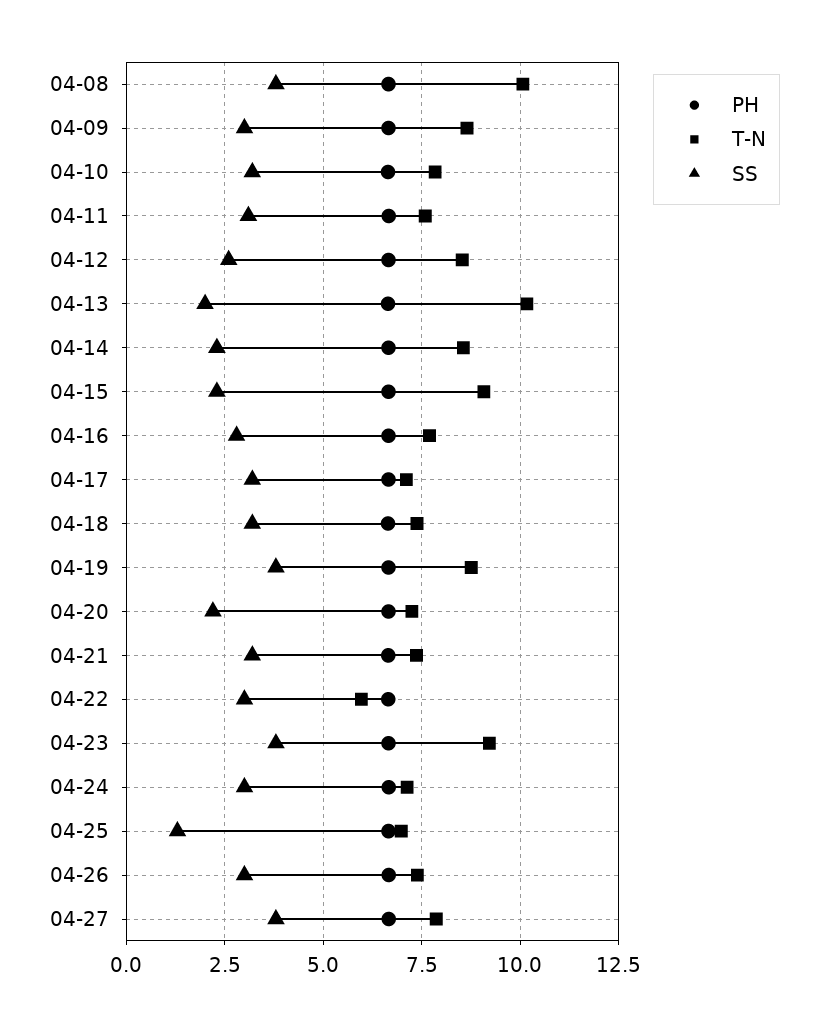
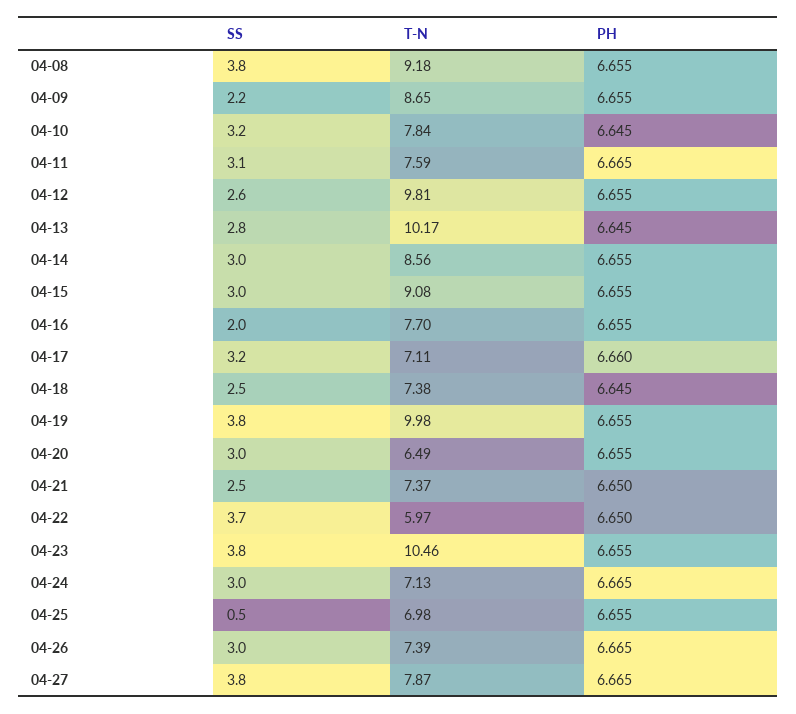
  {
    "PH": {
      "04-08": 6.655,
      "04-09": 6.655,
      "04-10": 6.645,
      "04-11": 6.665,
      "04-12": 6.655,
      "04-13": 6.645,
      "04-14": 6.655,
      "04-15": 6.655,
      "04-16": 6.655,
      "04-17": 6.66,
      "04-18": 6.645,
      "04-19": 6.655,
      "04-20": 6.655,
      "04-21": 6.65,
      "04-22": 6.65,
      "04-23": 6.655,
      "04-24": 6.665,
      "04-25": 6.655,
      "04-26": 6.665,
      "04-27": 6.665
    },
    "T-N": {
-     "04-08": 10,
+     "04-08": 9.18,
      "04-09": 8.65,
      "04-10": 7.84,
      "04-11": 7.59,
-     "04-12": 8.5,
+     "04-12": 9.81,
      "04-13": 10.17,
      "04-14": 8.56,
      "04-15": 9.08,
      "04-16": 7.7,
      "04-17": 7.11,
      "04-18": 7.38,
-     "04-19": 8.75,
+     "04-19": 9.98,
-     "04-20": 7.25,
+     "04-20": 6.49,
      "04-21": 7.37,
      "04-22": 5.97,
-     "04-23": 9.25,
+     "04-23": 10.46,
      "04-24": 7.13,
      "04-25": 6.98,
      "04-26": 7.39,
      "04-27": 7.87
    },
    "SS": {
      "04-08": 3.8,
-     "04-09": 3,
+     "04-09": 2.2,
      "04-10": 3.2,
      "04-11": 3.1,
      "04-12": 2.6,
-     "04-13": 2,
+     "04-13": 2.8,
-     "04-14": 2.25,
+     "04-14": 3,
-     "04-15": 2.25,
+     "04-15": 3,
-     "04-16": 2.75,
+     "04-16": 2,
      "04-17": 3.2,
-     "04-18": 3.25,
+     "04-18": 2.5,
      "04-19": 3.8,
-     "04-20": 2.25,
+     "04-20": 3,
-     "04-21": 3.25,
+     "04-21": 2.5,
-     "04-22": 3,
+     "04-22": 3.7,
      "04-23": 3.8,
      "04-24": 3,
-     "04-25": 1.25,
+     "04-25": 0.5,
      "04-26": 3,
      "04-27": 3.8
    }
  }

